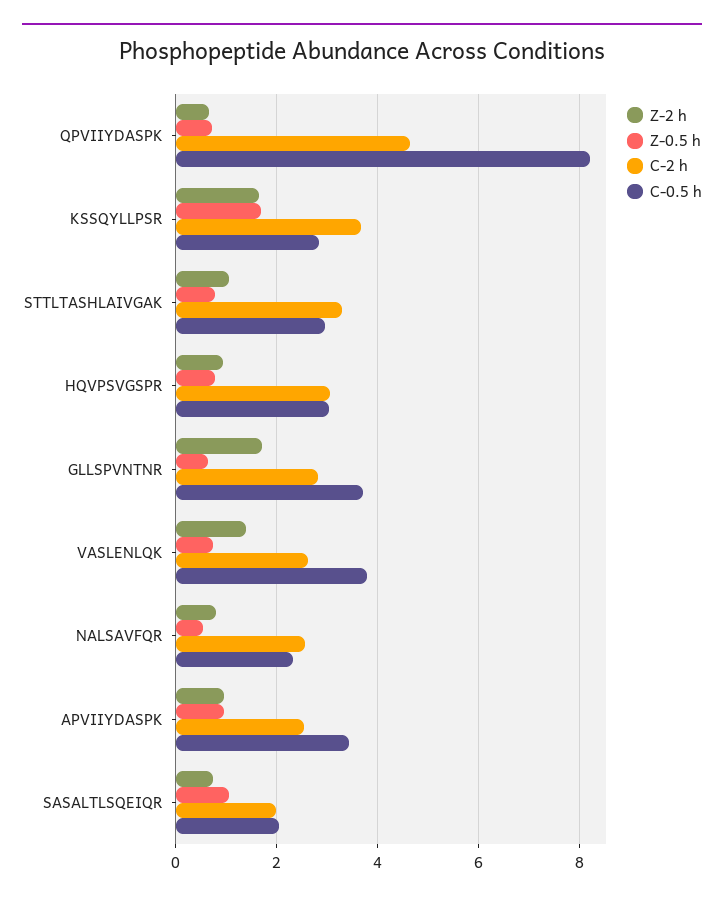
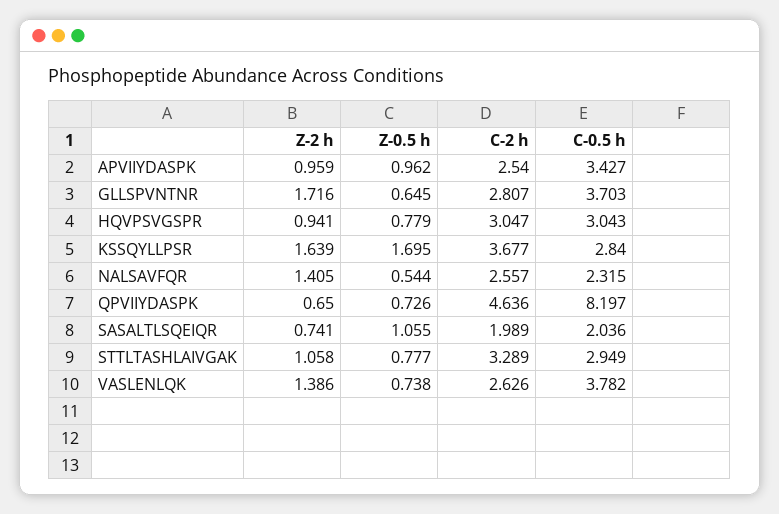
  {
    "Z-2 h": {
      "QPVIIYDASPK": 0.65,
      "KSSQYLLPSR": 1.639,
      "STTLTASHLAIVGAK": 1.058,
      "HQVPSVGSPR": 0.941,
      "GLLSPVNTNR": 1.716,
      "VASLENLQK": 1.386,
-     "NALSAVFQR": 0.8,
+     "NALSAVFQR": 1.405,
      "APVIIYDASPK": 0.959,
      "SASALTLSQEIQR": 0.741
    },
    "Z-0.5 h": {
      "QPVIIYDASPK": 0.726,
      "KSSQYLLPSR": 1.695,
      "STTLTASHLAIVGAK": 0.777,
      "HQVPSVGSPR": 0.779,
      "GLLSPVNTNR": 0.645,
      "VASLENLQK": 0.738,
      "NALSAVFQR": 0.544,
      "APVIIYDASPK": 0.962,
      "SASALTLSQEIQR": 1.055
    },
    "C-2 h": {
      "QPVIIYDASPK": 4.636,
      "KSSQYLLPSR": 3.677,
      "STTLTASHLAIVGAK": 3.289,
      "HQVPSVGSPR": 3.047,
      "GLLSPVNTNR": 2.807,
      "VASLENLQK": 2.626,
      "NALSAVFQR": 2.557,
      "APVIIYDASPK": 2.54,
      "SASALTLSQEIQR": 1.989
    },
    "C-0.5 h": {
      "QPVIIYDASPK": 8.197,
      "KSSQYLLPSR": 2.84,
      "STTLTASHLAIVGAK": 2.949,
      "HQVPSVGSPR": 3.043,
      "GLLSPVNTNR": 3.703,
      "VASLENLQK": 3.782,
      "NALSAVFQR": 2.315,
      "APVIIYDASPK": 3.427,
      "SASALTLSQEIQR": 2.036
    }
  }

